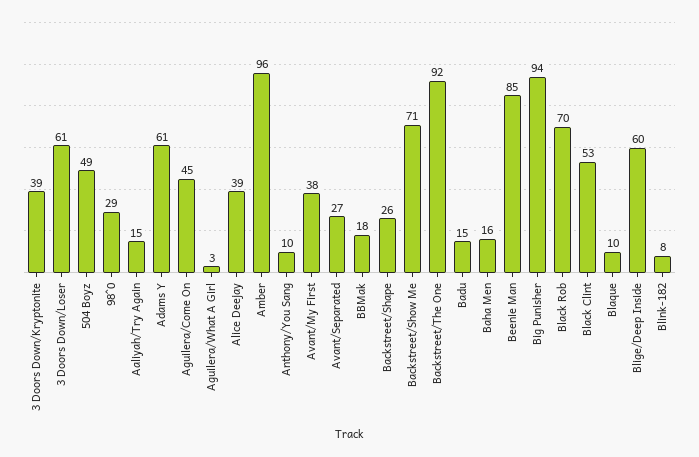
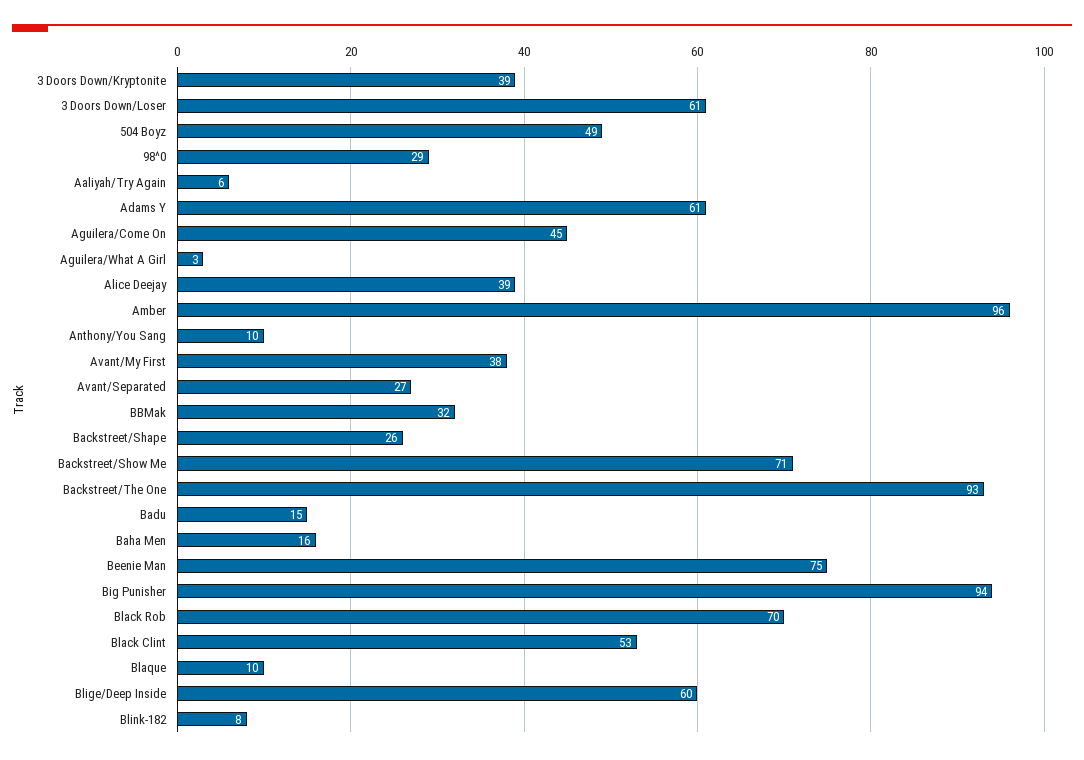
  {
    "3 Doors Down/Kryptonite": 39,
    "3 Doors Down/Loser": 61,
    "504 Boyz": 49,
    "98^0": 29,
-   "Aaliyah/Try Again": 15,
+   "Aaliyah/Try Again": 6,
    "Adams Y": 61,
    "Aguilera/Come On": 45,
    "Aguilera/What A Girl": 3,
    "Alice Deejay": 39,
    "Amber": 96,
    "Anthony/You Sang": 10,
    "Avant/My First": 38,
    "Avant/Separated": 27,
-   "BBMak": 18,
+   "BBMak": 32,
    "Backstreet/Shape": 26,
    "Backstreet/Show Me": 71,
-   "Backstreet/The One": 92,
+   "Backstreet/The One": 93,
    "Badu": 15,
    "Baha Men": 16,
-   "Beenie Man": 85,
+   "Beenie Man": 75,
    "Big Punisher": 94,
    "Black Rob": 70,
    "Black Clint": 53,
    "Blaque": 10,
    "Blige/Deep Inside": 60,
    "Blink-182": 8
  }

